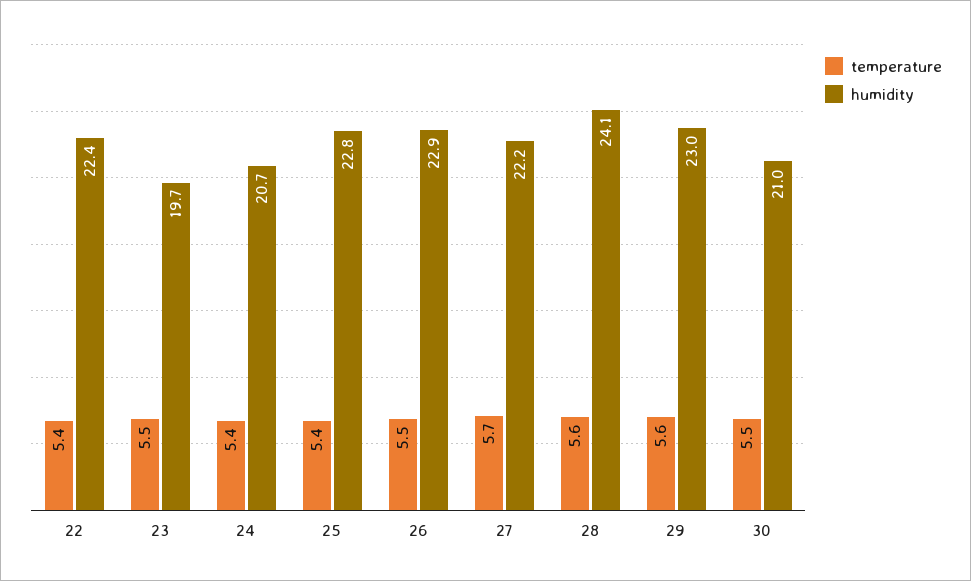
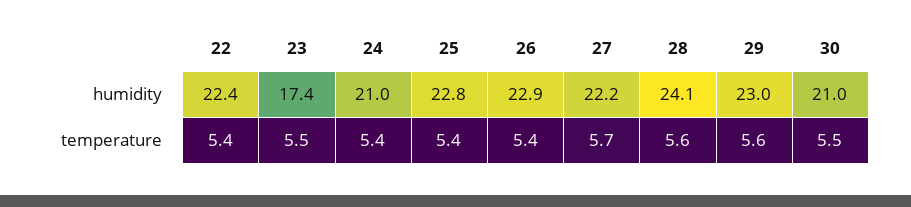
  {
    "temperature": {
      "22": 5.4,
      "23": 5.5,
      "24": 5.4,
      "25": 5.4,
-     "26": 5.5,
+     "26": 5.4,
      "27": 5.7,
      "28": 5.6,
      "29": 5.6,
      "30": 5.5
    },
    "humidity": {
      "22": 22.4,
-     "23": 19.7,
+     "23": 17.4,
-     "24": 20.7,
+     "24": 21,
      "25": 22.8,
      "26": 22.9,
      "27": 22.2,
      "28": 24.1,
      "29": 23,
      "30": 21
    }
  }

